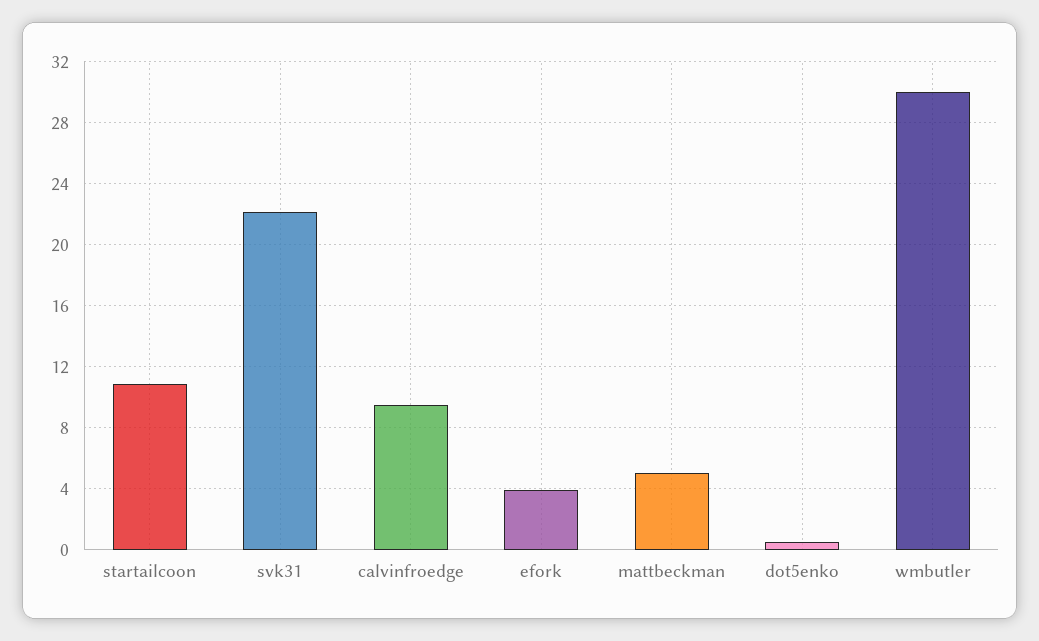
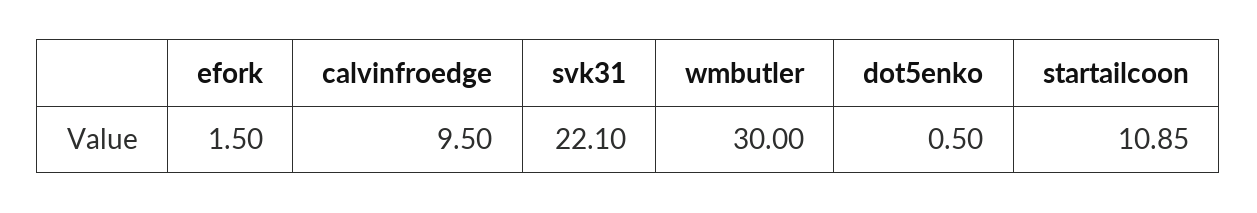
  {
    "startailcoon": 10.85,
    "svk31": 22.1,
    "calvinfroedge": 9.5,
-   "efork": 4,
+   "efork": 1.5,
-   "mattbeckman": 5,
    "dot5enko": 0.5,
    "wmbutler": 30
  }

